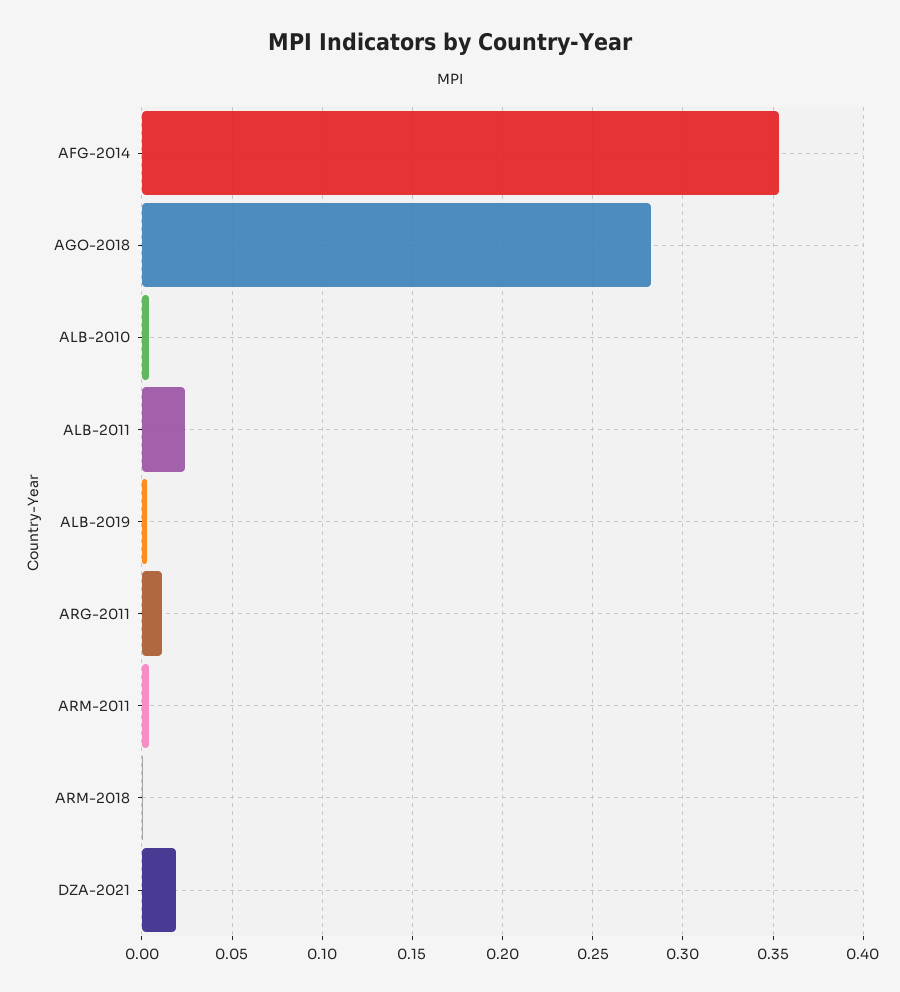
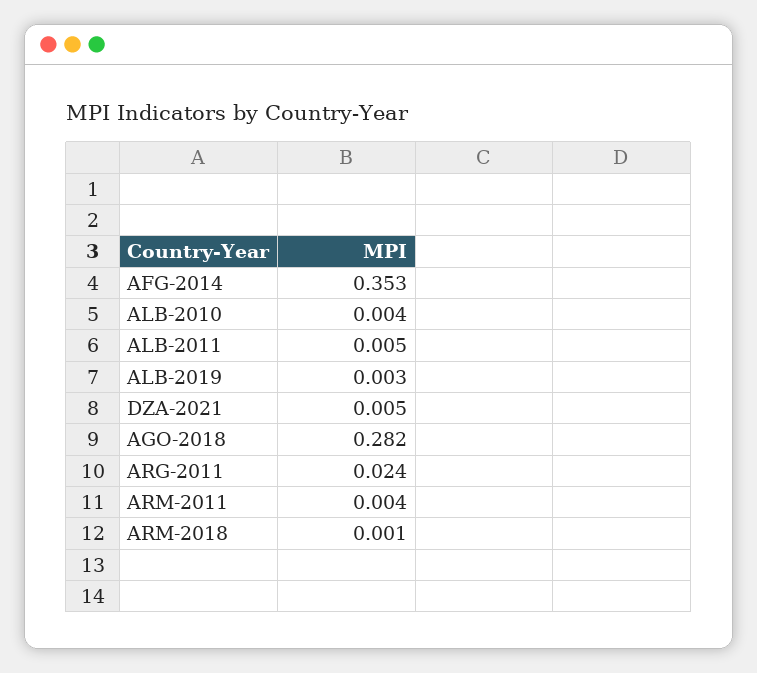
  {
    "AFG-2014": 0.353,
    "AGO-2018": 0.282,
    "ALB-2010": 0.004,
-   "ALB-2011": 0.025,
+   "ALB-2011": 0.005,
    "ALB-2019": 0.003,
-   "ARG-2011": 0.01,
+   "ARG-2011": 0.024,
    "ARM-2011": 0.004,
    "ARM-2018": 0.001,
-   "DZA-2021": 0.02
+   "DZA-2021": 0.005
  }

